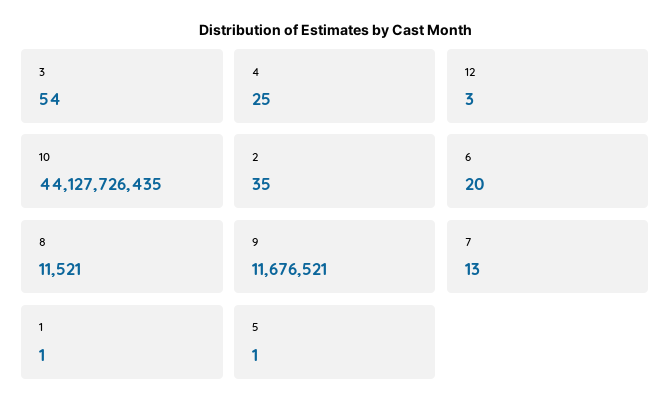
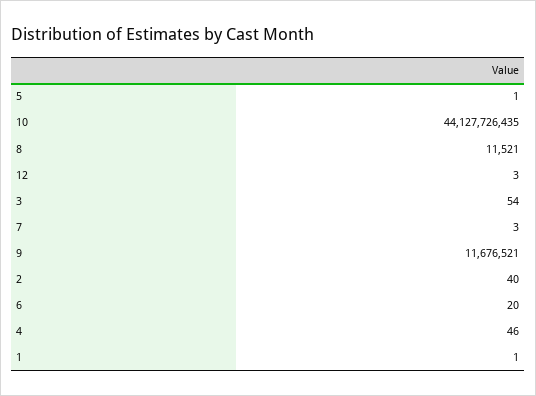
  {
    "3": 54,
-   "4": 25,
+   "4": 46,
    "12": 3,
    "10": 44127726435,
-   "2": 35,
+   "2": 40,
    "6": 20,
    "8": 11521,
    "9": 11676521,
-   "7": 13,
+   "7": 3,
    "1": 1,
    "5": 1
  }

